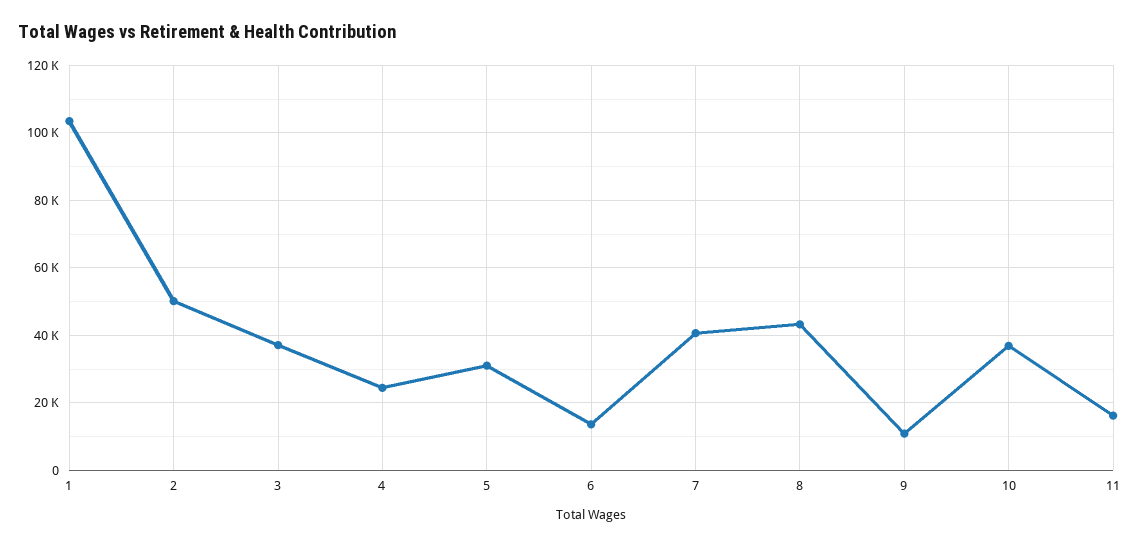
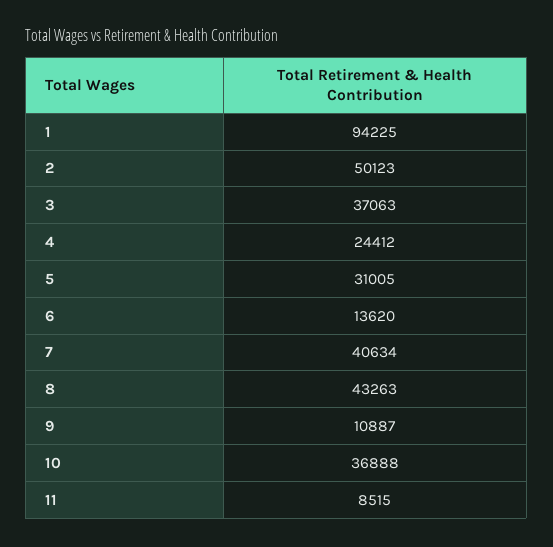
  {
-   "1": 104000,
+   "1": 94225,
    "2": 50123,
    "3": 37063,
    "4": 24412,
    "5": 31005,
    "6": 13620,
    "7": 40634,
    "8": 43263,
    "9": 10887,
    "10": 36888,
-   "11": 16000
+   "11": 8515
  }

